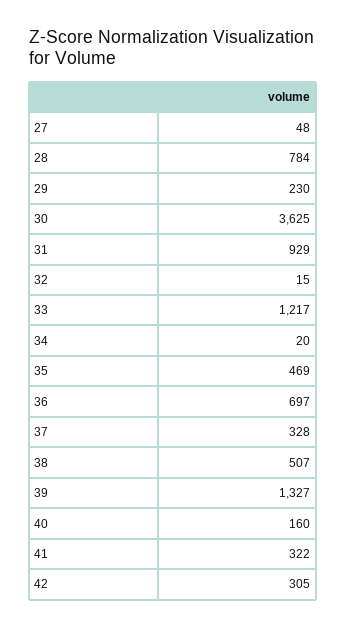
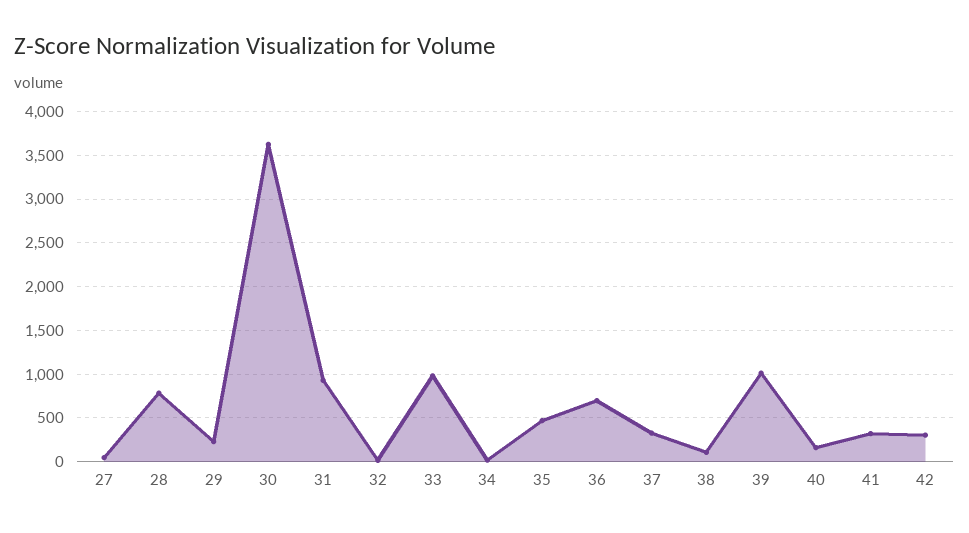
  {
    "27": 48,
    "28": 784,
    "29": 230,
    "30": 3625,
    "31": 929,
    "32": 15,
-   "33": 1217,
+   "33": 1000,
    "34": 20,
    "35": 469,
    "36": 697,
    "37": 328,
-   "38": 507,
+   "38": 100,
-   "39": 1327,
+   "39": 1000,
    "40": 160,
    "41": 322,
    "42": 305
  }

